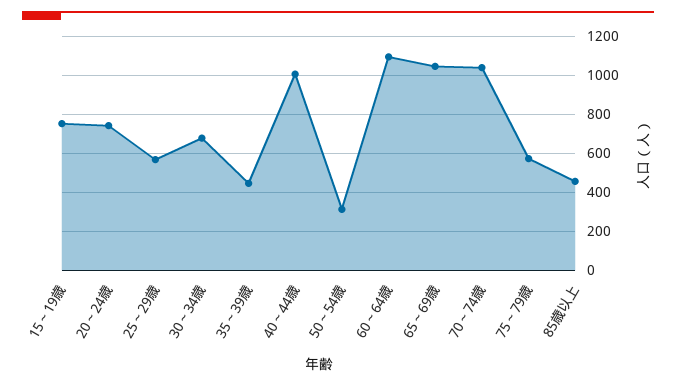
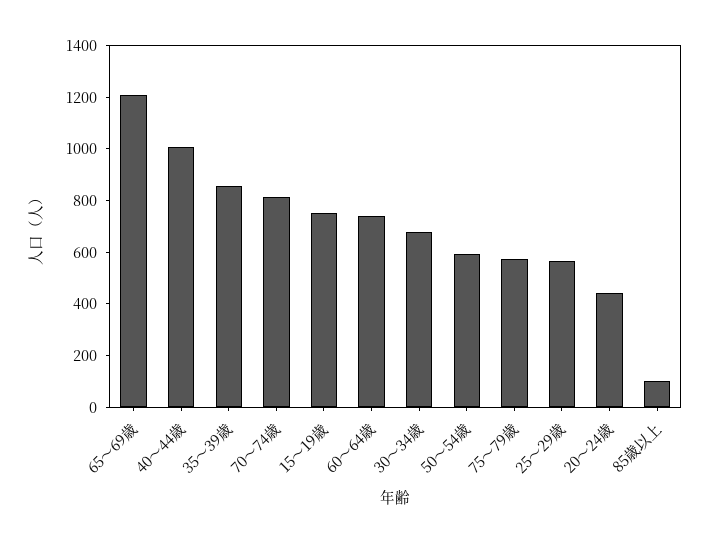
  {
    "15～19歳": 750,
-   "20～24歳": 750,
+   "20～24歳": 450,
    "25～29歳": 550,
    "30～34歳": 700,
-   "35～39歳": 450,
+   "35～39歳": 850,
    "40～44歳": 1000,
-   "50～54歳": 300,
+   "50～54歳": 600,
-   "60～64歳": 1100,
+   "60～64歳": 750,
-   "65～69歳": 1050,
+   "65～69歳": 1200,
-   "70～74歳": 1050,
+   "70～74歳": 800,
    "75～79歳": 550,
-   "85歳以上": 450
+   "85歳以上": 100
  }

